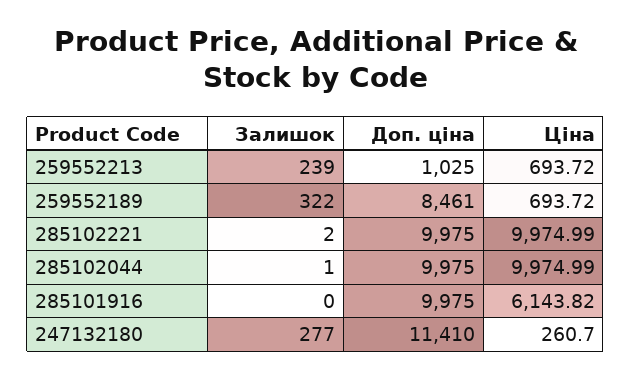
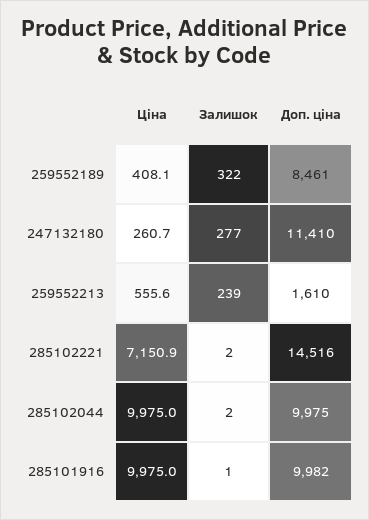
  {
    "Залишок": {
      "259552213": 239,
      "259552189": 322,
      "285102221": 2,
-     "285102044": 1,
+     "285102044": 2,
-     "285101916": 0,
+     "285101916": 1,
      "247132180": 277
    },
    "Доп. ціна": {
-     "259552213": 1025,
+     "259552213": 1610,
      "259552189": 8461,
-     "285102221": 9975,
+     "285102221": 14516,
      "285102044": 9975,
-     "285101916": 9975,
+     "285101916": 9982,
      "247132180": 11410
    },
    "Ціна": {
-     "259552213": 693.72,
+     "259552213": 555.6,
-     "259552189": 693.72,
+     "259552189": 408.1,
-     "285102221": 9974.99,
+     "285102221": 7150.9,
      "285102044": 9974.99,
-     "285101916": 6143.82,
+     "285101916": 9975,
      "247132180": 260.7
    }
  }

